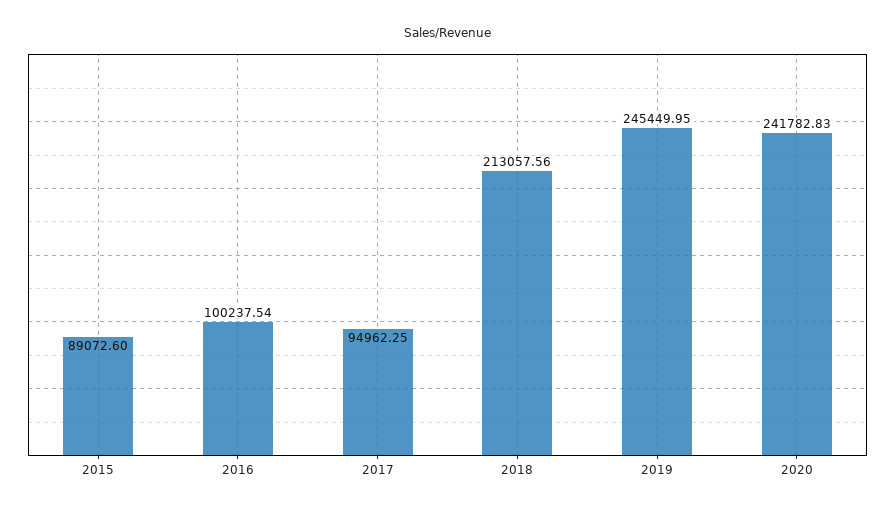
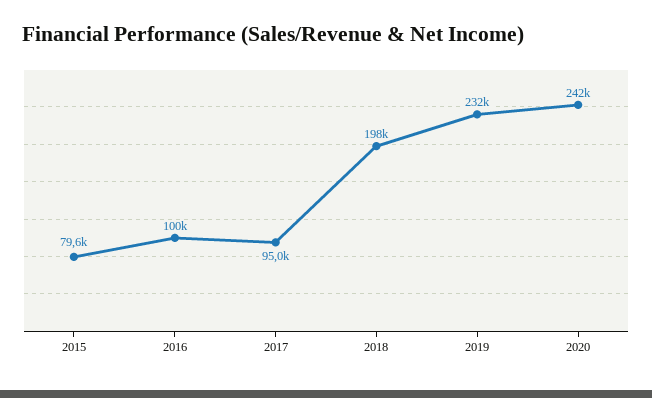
  {
-   "2015": 89072.6,
+   "2015": 79600,
    "2016": 100237.54,
    "2017": 94962.25,
-   "2018": 213057.56,
+   "2018": 198000,
-   "2019": 245449.95,
+   "2019": 232000,
    "2020": 241782.83
  }

